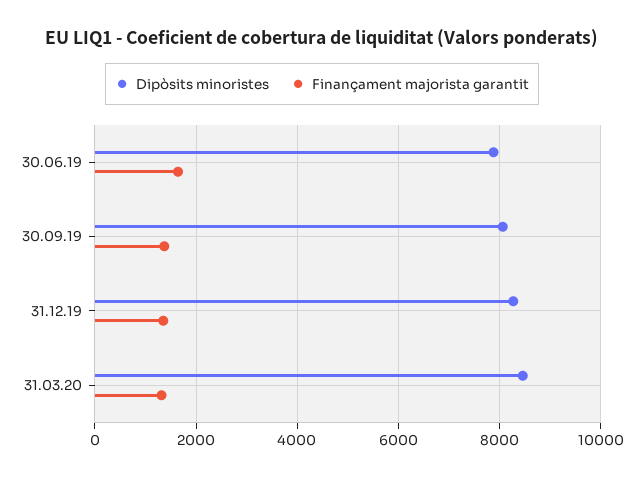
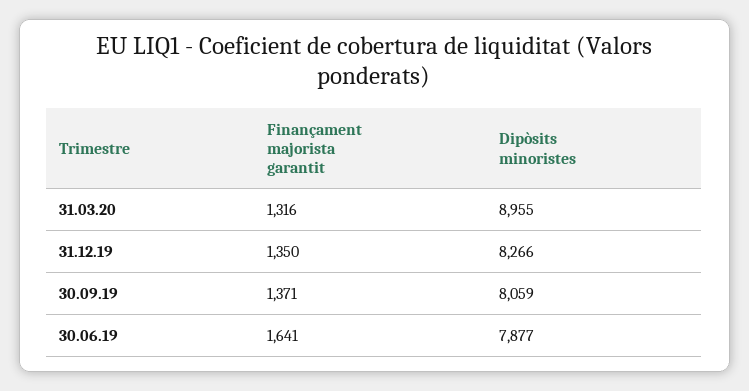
  {
    "Dipòsits minoristes": {
      "30.06.19": 7877,
      "30.09.19": 8059,
      "31.12.19": 8266,
-     "31.03.20": 8400
+     "31.03.20": 8955
    },
    "Finançament majorista garantit": {
      "30.06.19": 1641,
      "30.09.19": 1371,
      "31.12.19": 1350,
      "31.03.20": 1316
    }
  }

